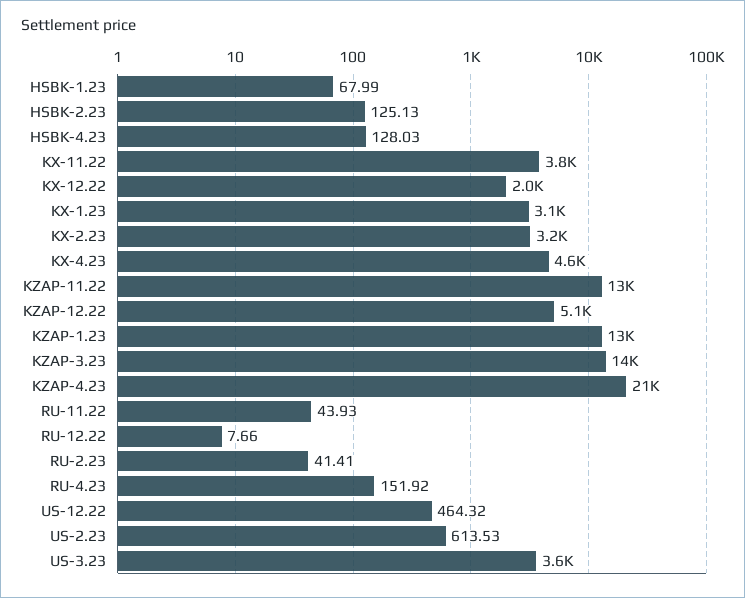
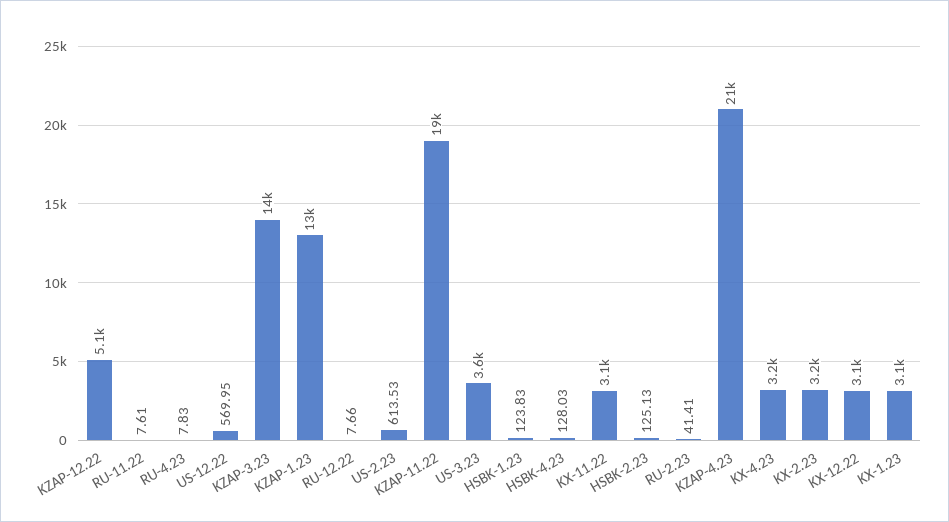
  {
-   "HSBK-1.23": 67.99,
+   "HSBK-1.23": 123.83,
    "HSBK-2.23": 125.13,
    "HSBK-4.23": 128.03,
-   "KX-11.22": 3800,
+   "KX-11.22": 3100,
-   "KX-12.22": 2000,
+   "KX-12.22": 3100,
    "KX-1.23": 3100,
    "KX-2.23": 3200,
-   "KX-4.23": 4600,
+   "KX-4.23": 3200,
-   "KZAP-11.22": 13000,
+   "KZAP-11.22": 19000,
    "KZAP-12.22": 5100,
    "KZAP-1.23": 13000,
    "KZAP-3.23": 14000,
    "KZAP-4.23": 21000,
-   "RU-11.22": 43.93,
+   "RU-11.22": 7.61,
    "RU-12.22": 7.66,
    "RU-2.23": 41.41,
-   "RU-4.23": 151.92,
+   "RU-4.23": 7.83,
-   "US-12.22": 464.32,
+   "US-12.22": 569.95,
    "US-2.23": 613.53,
    "US-3.23": 3600
  }

